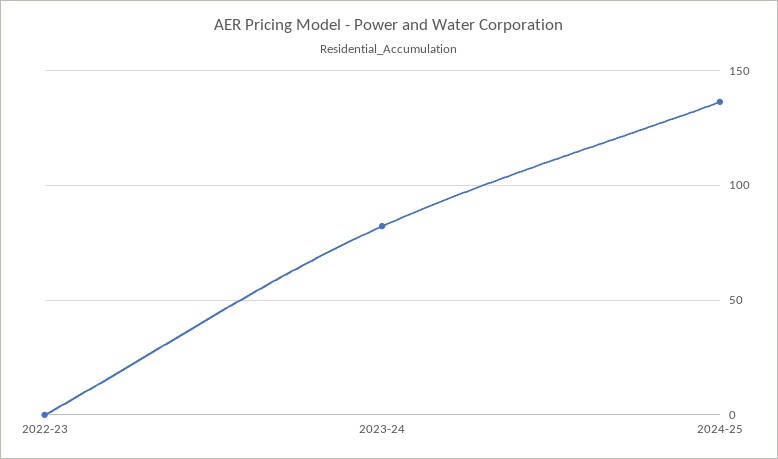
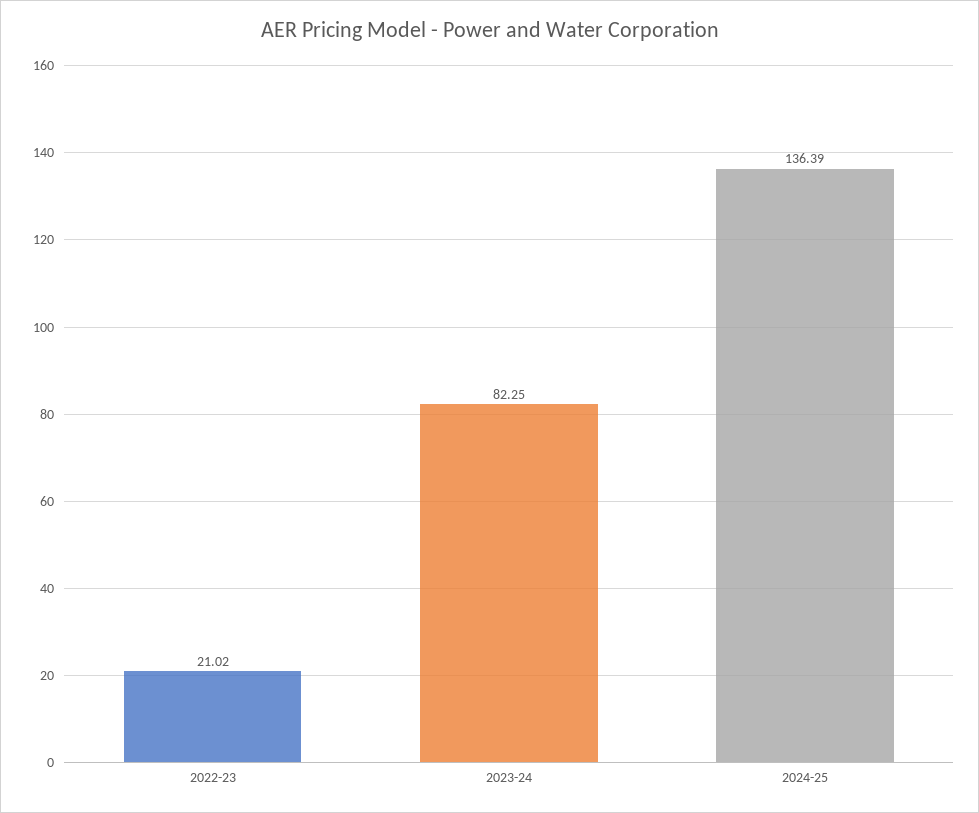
  {
-   "2022-23": 0,
+   "2022-23": 21.02,
    "2023-24": 82.25,
    "2024-25": 136.39
  }

